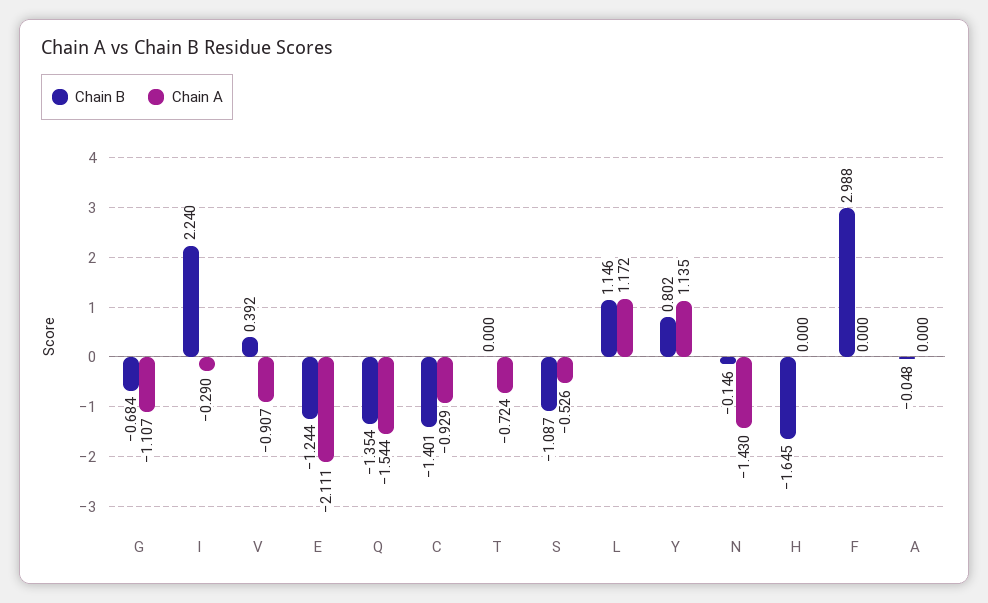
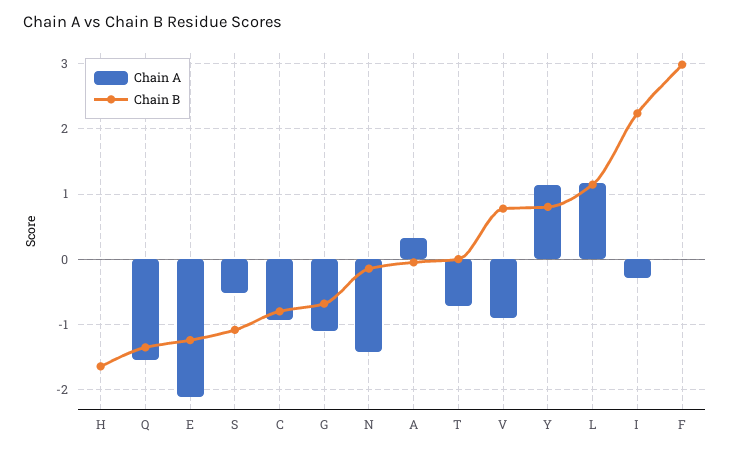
  {
    "Chain B": {
      "G": -0.684,
      "I": 2.24,
-     "V": 0.392,
+     "V": 0.8,
      "E": -1.244,
      "Q": -1.354,
-     "C": -1.401,
+     "C": -0.8,
      "T": 0,
      "S": -1.087,
      "L": 1.146,
      "Y": 0.802,
      "N": -0.146,
      "H": -1.645,
      "F": 2.988,
      "A": -0.048
    },
    "Chain A": {
      "G": -1.107,
      "I": -0.29,
      "V": -0.907,
      "E": -2.111,
      "Q": -1.544,
      "C": -0.929,
      "T": -0.724,
      "S": -0.526,
      "L": 1.172,
      "Y": 1.135,
      "N": -1.43,
      "H": 0,
      "F": 0,
-     "A": 0
+     "A": 0.3
    }
  }

